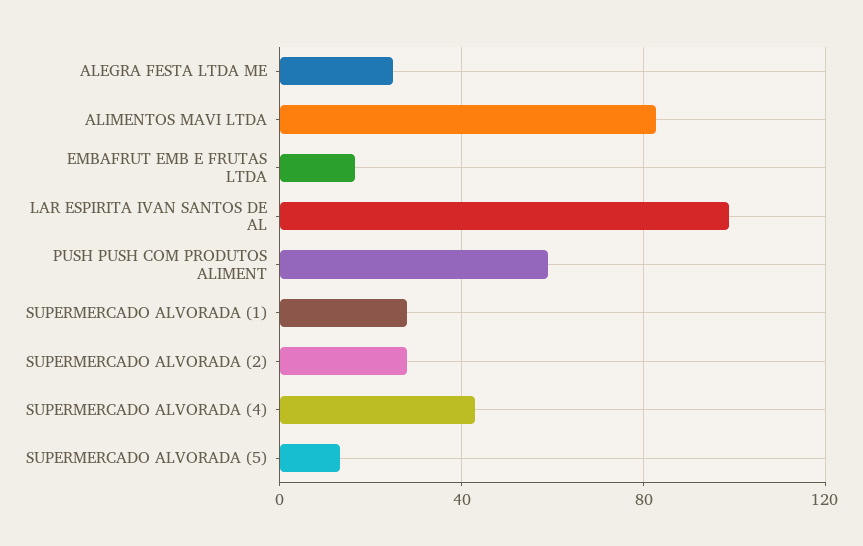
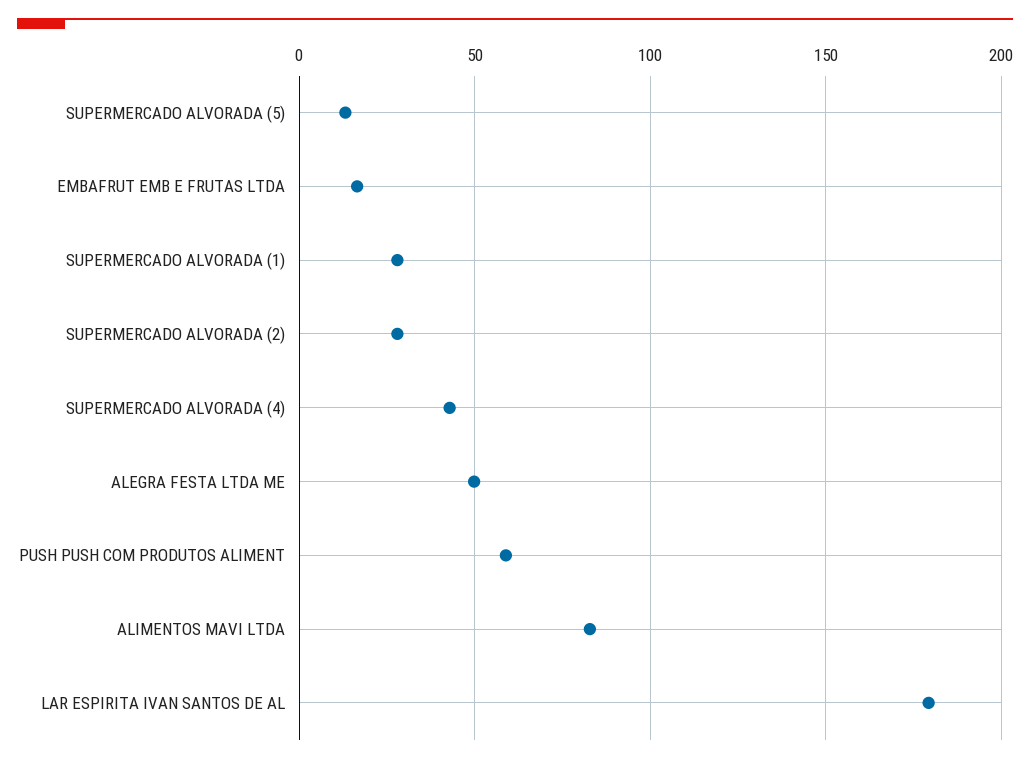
  {
-   "ALEGRA FESTA LTDA ME": 25,
+   "ALEGRA FESTA LTDA ME": 50,
    "ALIMENTOS MAVI LTDA": 85,
    "EMBAFRUT EMB E FRUTAS LTDA": 15,
-   "LAR ESPIRITA IVAN SANTOS DE AL": 100,
+   "LAR ESPIRITA IVAN SANTOS DE AL": 180,
    "PUSH PUSH COM PRODUTOS ALIMENT": 60,
    "SUPERMERCADO ALVORADA (1)": 30,
    "SUPERMERCADO ALVORADA (2)": 30,
    "SUPERMERCADO ALVORADA (4)": 45,
    "SUPERMERCADO ALVORADA (5)": 15
  }

